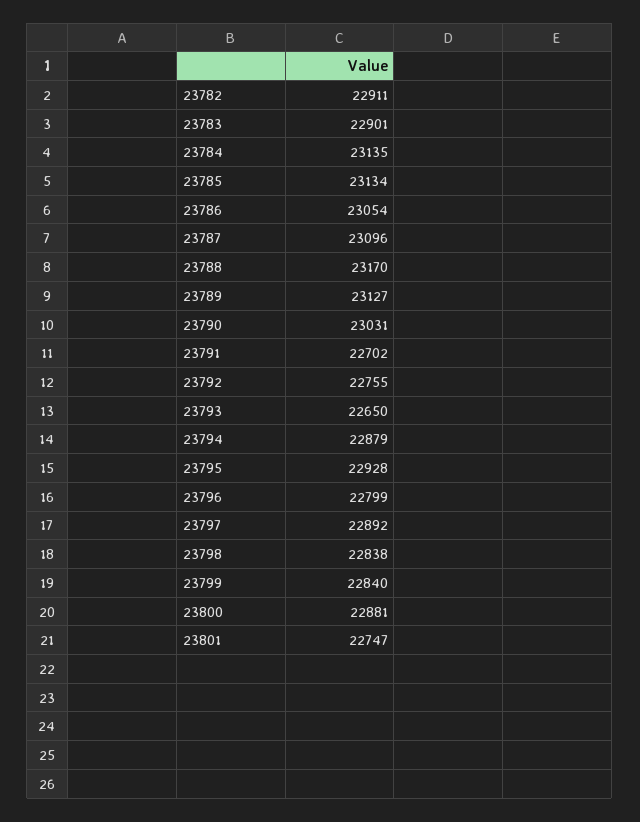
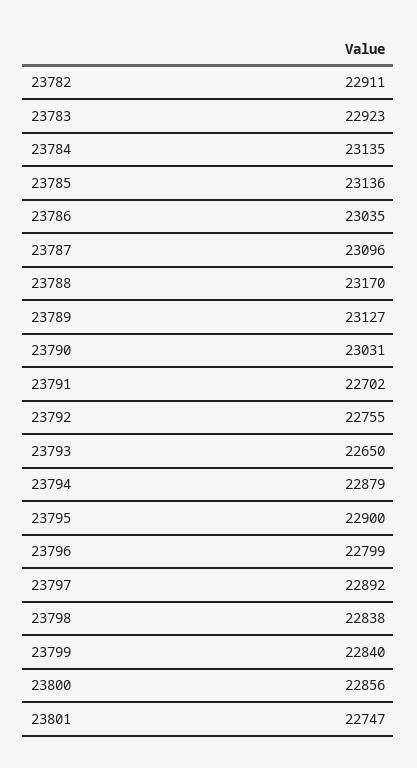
  {
    "23782": 22911,
-   "23783": 22901,
+   "23783": 22923,
    "23784": 23135,
-   "23785": 23134,
+   "23785": 23136,
-   "23786": 23054,
+   "23786": 23035,
    "23787": 23096,
    "23788": 23170,
    "23789": 23127,
    "23790": 23031,
    "23791": 22702,
    "23792": 22755,
    "23793": 22650,
    "23794": 22879,
-   "23795": 22928,
+   "23795": 22900,
    "23796": 22799,
    "23797": 22892,
    "23798": 22838,
    "23799": 22840,
-   "23800": 22881,
+   "23800": 22856,
    "23801": 22747
  }

